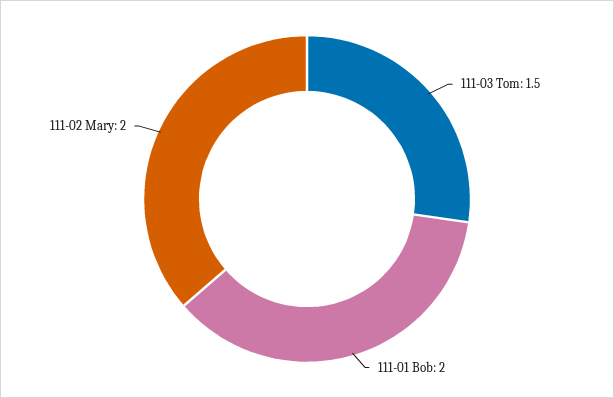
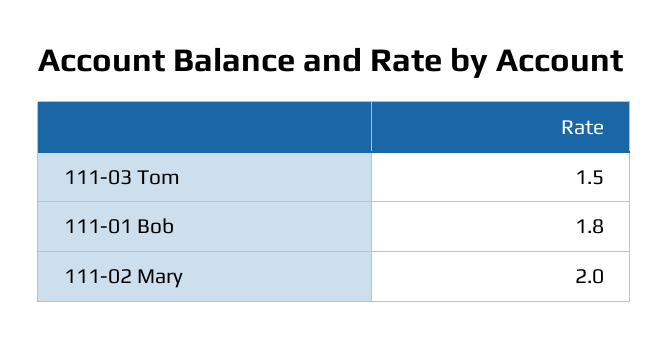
  {
    "111-03 Tom": 1.5,
-   "111-01 Bob": 2,
+   "111-01 Bob": 1.8,
    "111-02 Mary": 2
  }

